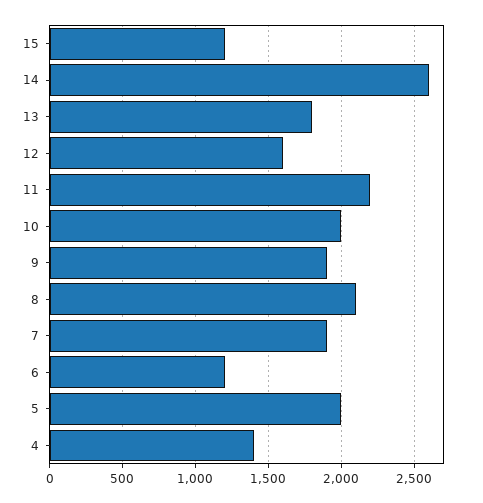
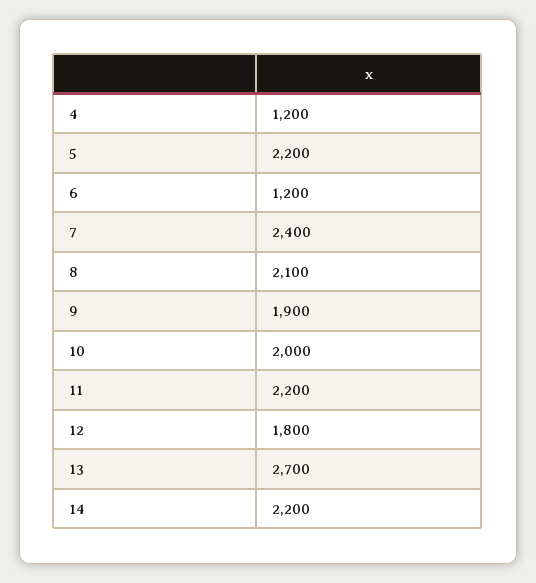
  {
-   "15": 1200,
-   "14": 2600,
+   "14": 2200,
-   "13": 1800,
+   "13": 2700,
-   "12": 1600,
+   "12": 1800,
    "11": 2200,
    "10": 2000,
    "9": 1900,
    "8": 2100,
-   "7": 1900,
+   "7": 2400,
    "6": 1200,
-   "5": 2000,
+   "5": 2200,
-   "4": 1400
+   "4": 1200
  }

